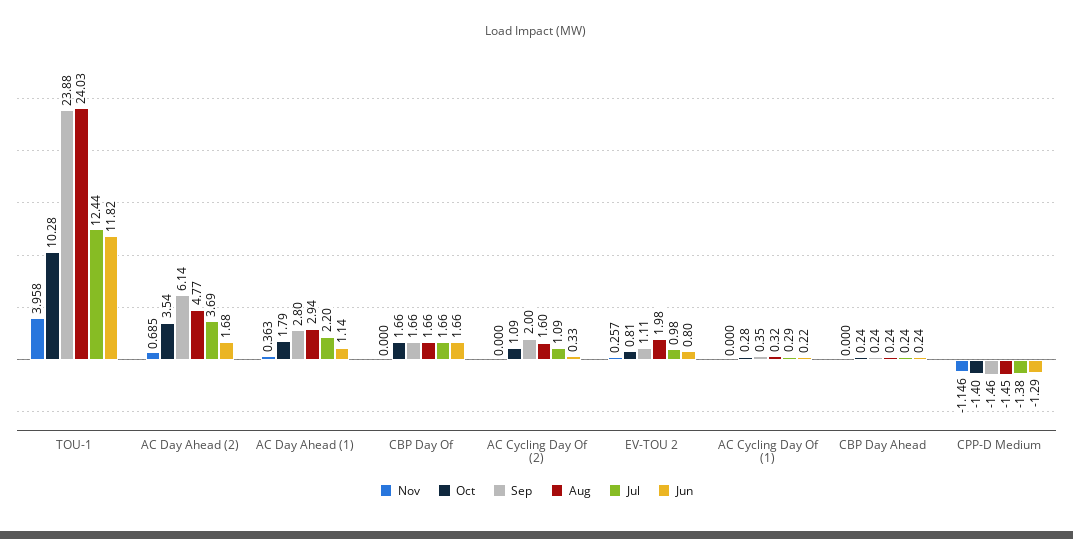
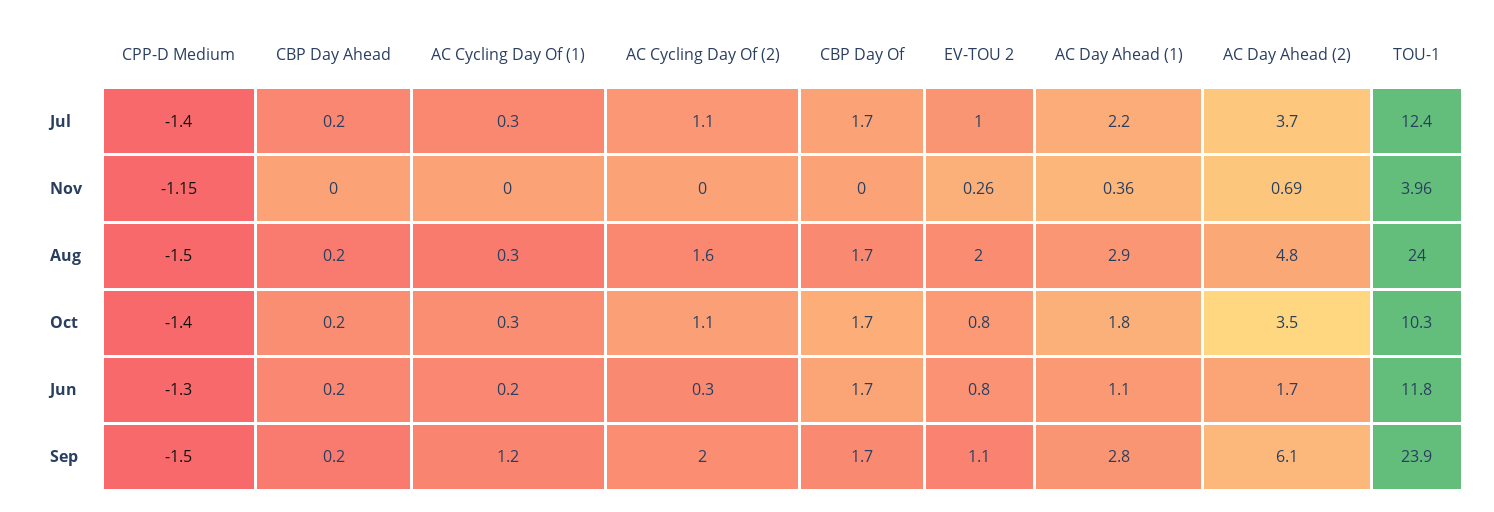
  {
    "Nov": {
      "TOU-1": 3.958,
      "AC Day Ahead (2)": 0.685,
      "AC Day Ahead (1)": 0.363,
      "CBP Day Of": 0,
      "AC Cycling Day Of (2)": 0,
      "EV-TOU 2": 0.257,
      "AC Cycling Day Of (1)": 0,
      "CBP Day Ahead": 0,
      "CPP-D Medium": -1.146
    },
    "Oct": {
      "TOU-1": 10.28,
      "AC Day Ahead (2)": 3.54,
      "AC Day Ahead (1)": 1.79,
      "CBP Day Of": 1.66,
      "AC Cycling Day Of (2)": 1.09,
      "EV-TOU 2": 0.81,
      "AC Cycling Day Of (1)": 0.28,
      "CBP Day Ahead": 0.24,
      "CPP-D Medium": -1.4
    },
    "Sep": {
      "TOU-1": 23.88,
      "AC Day Ahead (2)": 6.14,
      "AC Day Ahead (1)": 2.8,
      "CBP Day Of": 1.66,
      "AC Cycling Day Of (2)": 2,
      "EV-TOU 2": 1.11,
-     "AC Cycling Day Of (1)": 0.35,
+     "AC Cycling Day Of (1)": 1.2,
      "CBP Day Ahead": 0.24,
      "CPP-D Medium": -1.46
    },
    "Aug": {
      "TOU-1": 24.03,
      "AC Day Ahead (2)": 4.77,
      "AC Day Ahead (1)": 2.94,
      "CBP Day Of": 1.66,
      "AC Cycling Day Of (2)": 1.6,
      "EV-TOU 2": 1.98,
      "AC Cycling Day Of (1)": 0.32,
      "CBP Day Ahead": 0.24,
      "CPP-D Medium": -1.45
    },
    "Jul": {
      "TOU-1": 12.44,
      "AC Day Ahead (2)": 3.69,
      "AC Day Ahead (1)": 2.2,
      "CBP Day Of": 1.66,
      "AC Cycling Day Of (2)": 1.09,
      "EV-TOU 2": 0.98,
      "AC Cycling Day Of (1)": 0.29,
      "CBP Day Ahead": 0.24,
      "CPP-D Medium": -1.38
    },
    "Jun": {
      "TOU-1": 11.82,
      "AC Day Ahead (2)": 1.68,
      "AC Day Ahead (1)": 1.14,
      "CBP Day Of": 1.66,
      "AC Cycling Day Of (2)": 0.33,
      "EV-TOU 2": 0.8,
      "AC Cycling Day Of (1)": 0.22,
      "CBP Day Ahead": 0.24,
      "CPP-D Medium": -1.29
    }
  }

